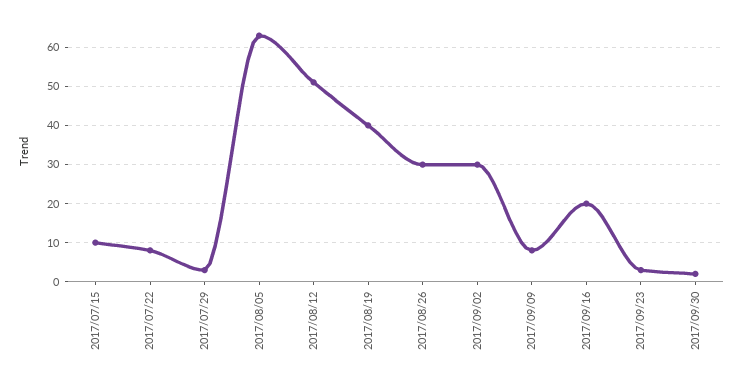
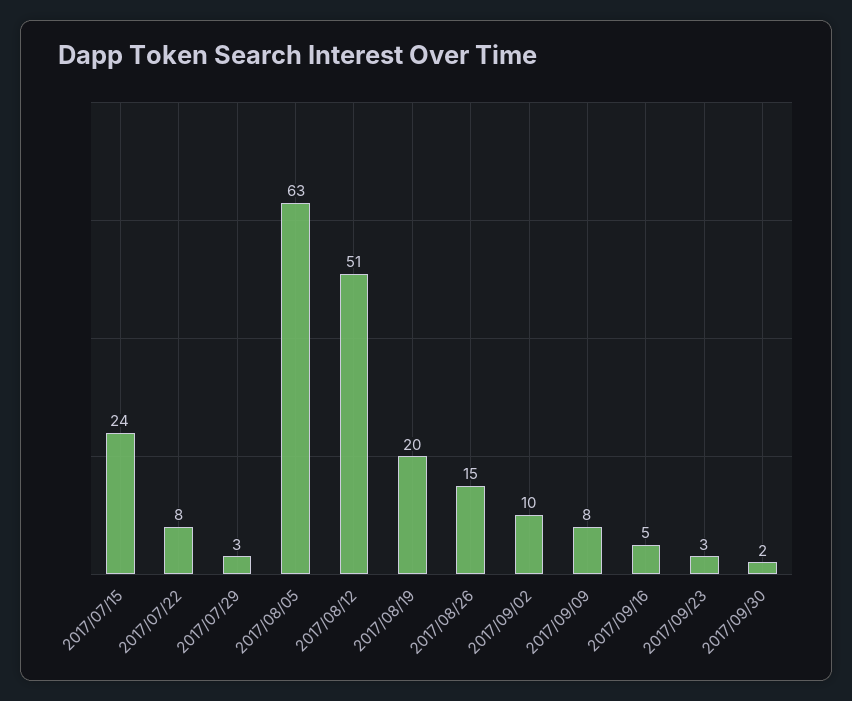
  {
-   "2017/07/15": 10,
+   "2017/07/15": 24,
    "2017/07/22": 8,
    "2017/07/29": 3,
    "2017/08/05": 63,
    "2017/08/12": 51,
-   "2017/08/19": 40,
+   "2017/08/19": 20,
-   "2017/08/26": 30,
+   "2017/08/26": 15,
-   "2017/09/02": 30,
+   "2017/09/02": 10,
    "2017/09/09": 8,
-   "2017/09/16": 20,
+   "2017/09/16": 5,
    "2017/09/23": 3,
    "2017/09/30": 2
  }

